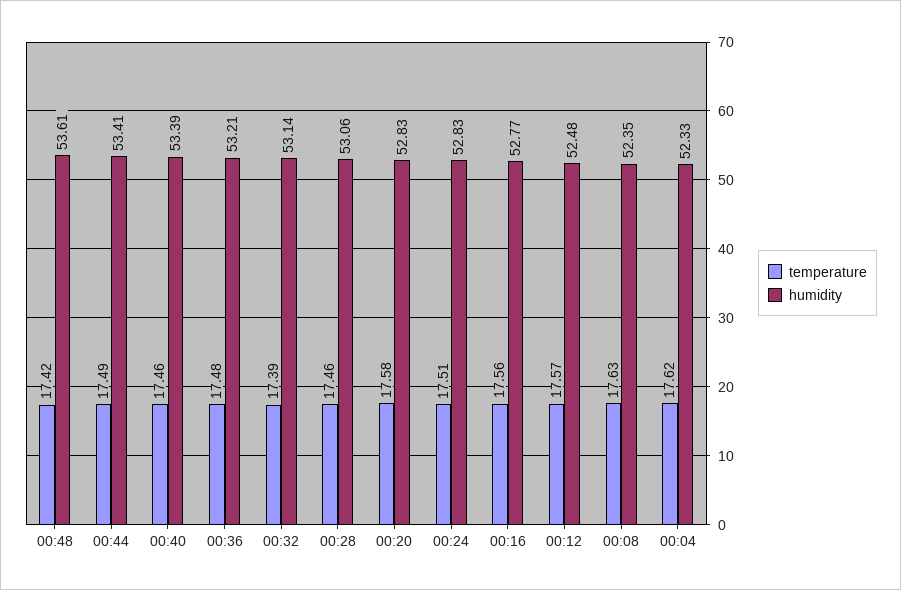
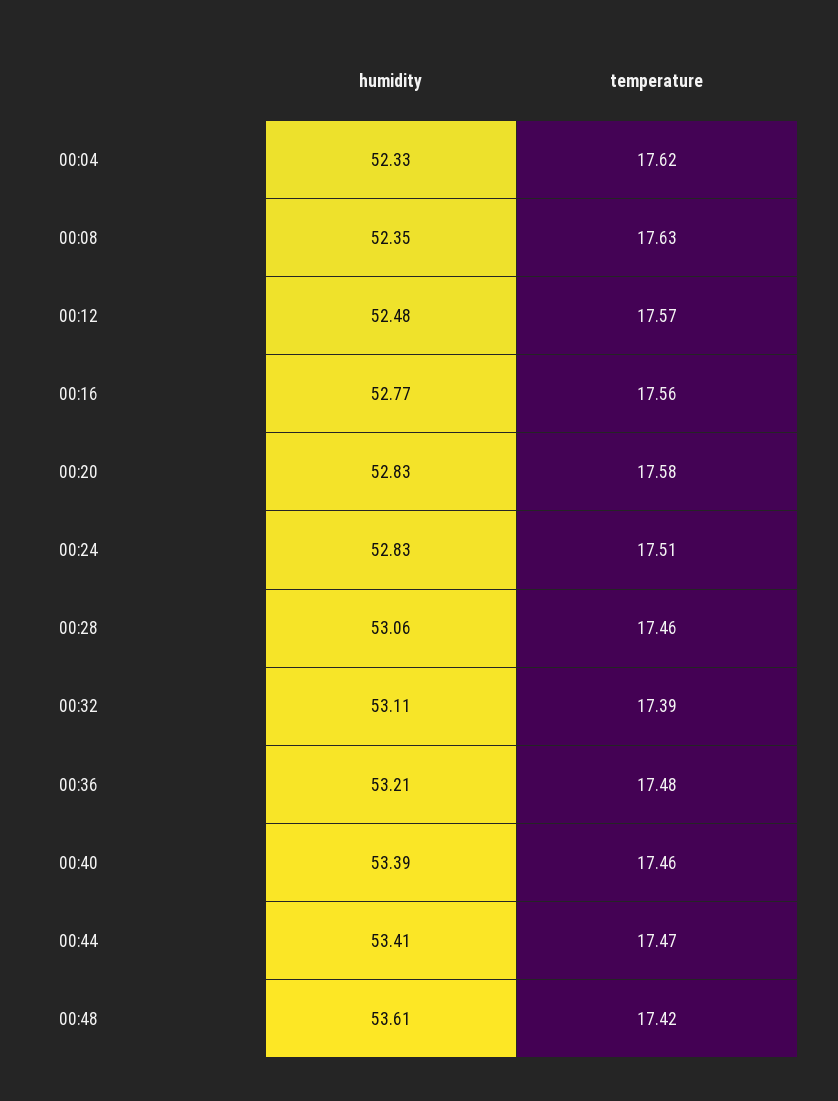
  {
    "temperature": {
      "00:48": 17.42,
-     "00:44": 17.49,
+     "00:44": 17.47,
      "00:40": 17.46,
      "00:36": 17.48,
      "00:32": 17.39,
      "00:28": 17.46,
      "00:20": 17.58,
      "00:24": 17.51,
      "00:16": 17.56,
      "00:12": 17.57,
      "00:08": 17.63,
      "00:04": 17.62
    },
    "humidity": {
      "00:48": 53.61,
      "00:44": 53.41,
      "00:40": 53.39,
      "00:36": 53.21,
-     "00:32": 53.14,
+     "00:32": 53.11,
      "00:28": 53.06,
      "00:20": 52.83,
      "00:24": 52.83,
      "00:16": 52.77,
      "00:12": 52.48,
      "00:08": 52.35,
      "00:04": 52.33
    }
  }

